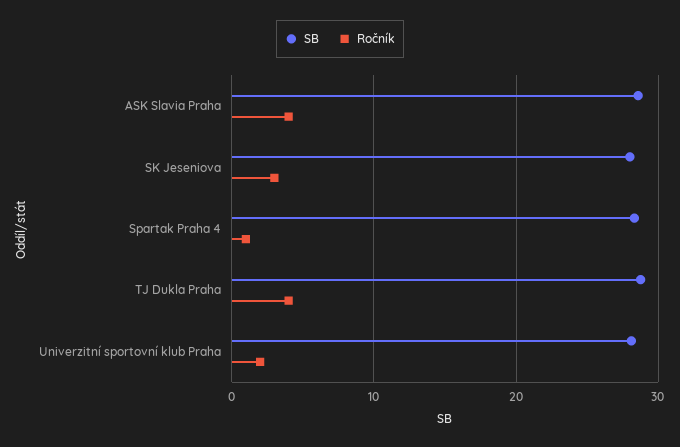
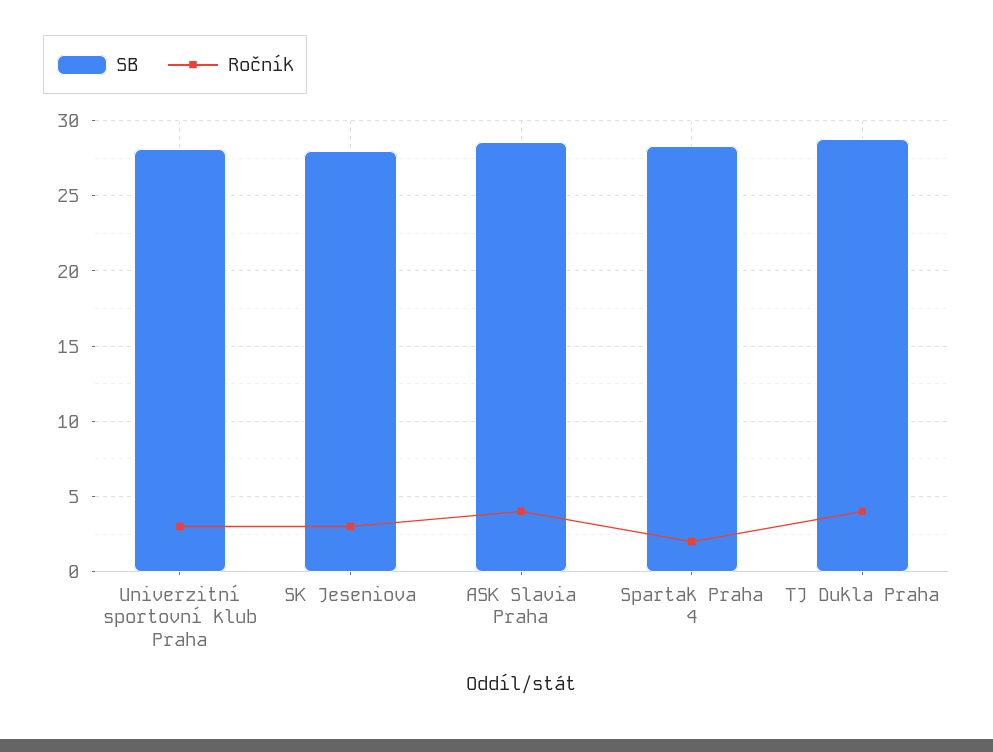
  {
    "SB": {
      "ASK Slavia Praha": 28.5,
      "SK Jeseniova": 28,
      "Spartak Praha 4": 28.5,
      "TJ Dukla Praha": 29,
      "Univerzitní sportovní klub Praha": 28
    },
    "Ročník": {
      "ASK Slavia Praha": 4,
      "SK Jeseniova": 3,
-     "Spartak Praha 4": 1,
+     "Spartak Praha 4": 2,
      "TJ Dukla Praha": 4,
-     "Univerzitní sportovní klub Praha": 2
+     "Univerzitní sportovní klub Praha": 3
    }
  }

